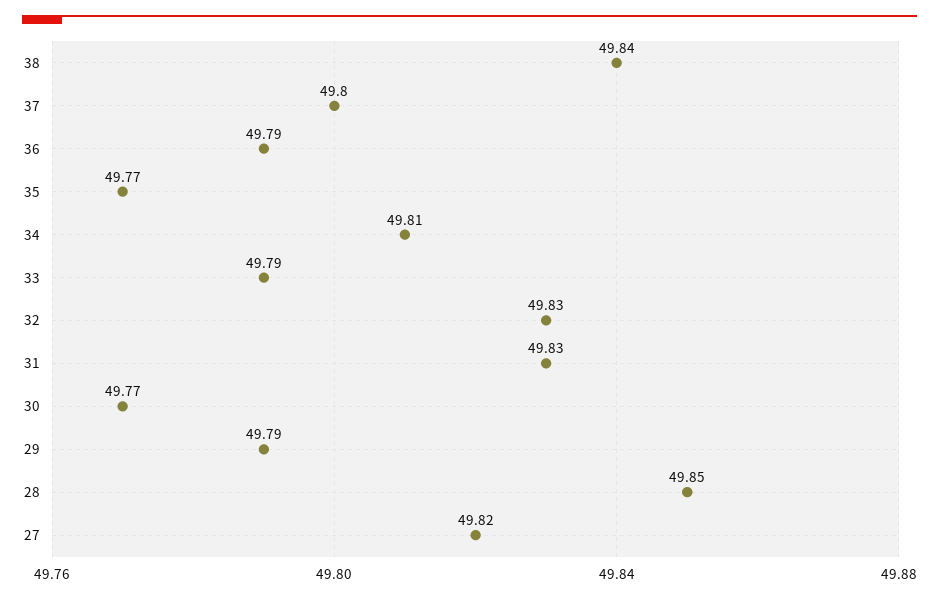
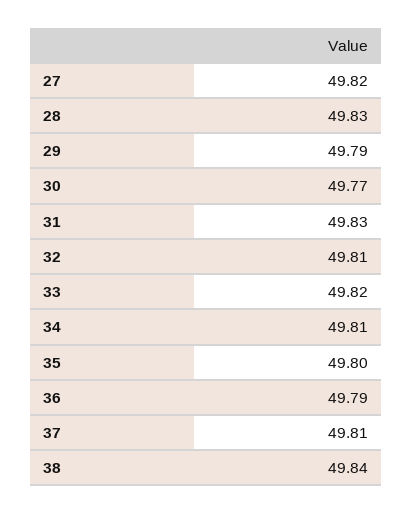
  {
    "38": 49.84,
-   "37": 49.8,
+   "37": 49.81,
    "36": 49.79,
-   "35": 49.77,
+   "35": 49.8,
    "34": 49.81,
-   "33": 49.79,
+   "33": 49.82,
-   "32": 49.83,
+   "32": 49.81,
    "31": 49.83,
    "30": 49.77,
    "29": 49.79,
-   "28": 49.85,
+   "28": 49.83,
    "27": 49.82
  }

